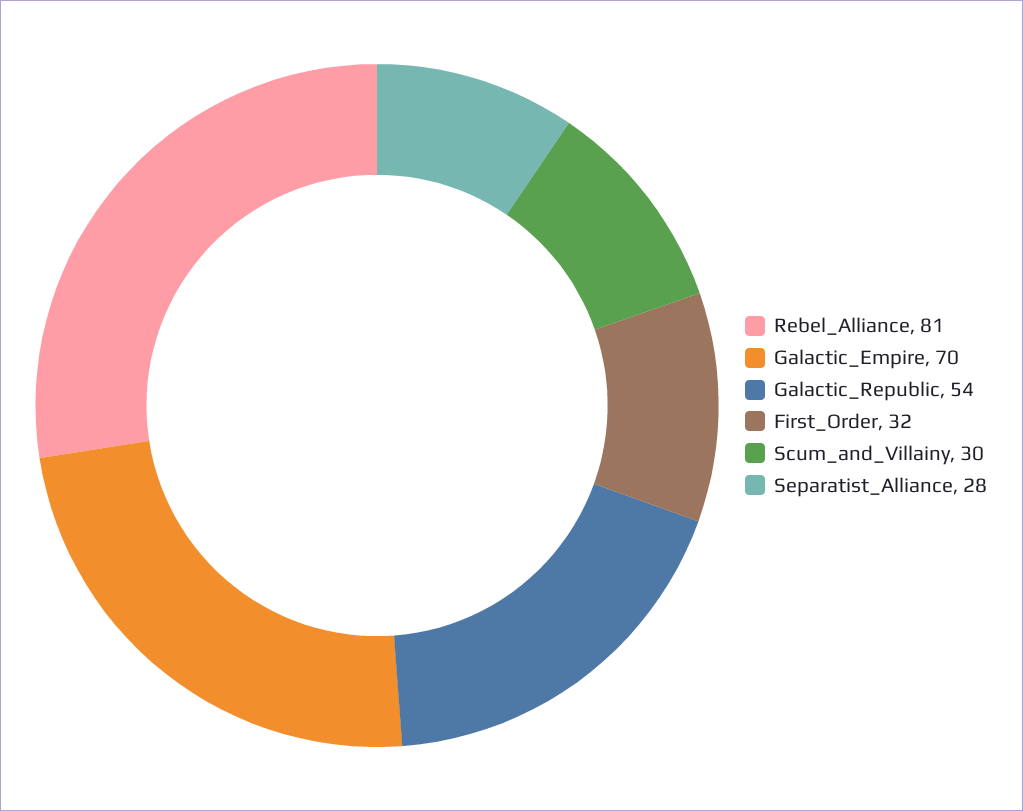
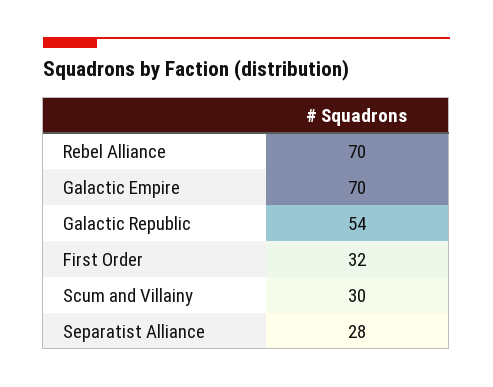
  {
-   "Rebel_Alliance": 81,
+   "Rebel_Alliance": 70,
    "Galactic_Empire": 70,
    "Galactic_Republic": 54,
    "First_Order": 32,
    "Scum_and_Villainy": 30,
    "Separatist_Alliance": 28
  }

